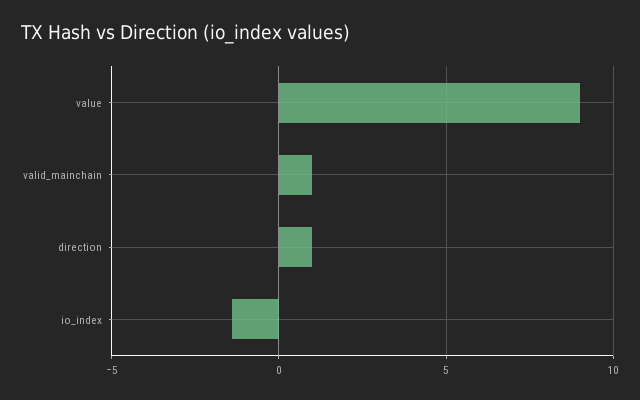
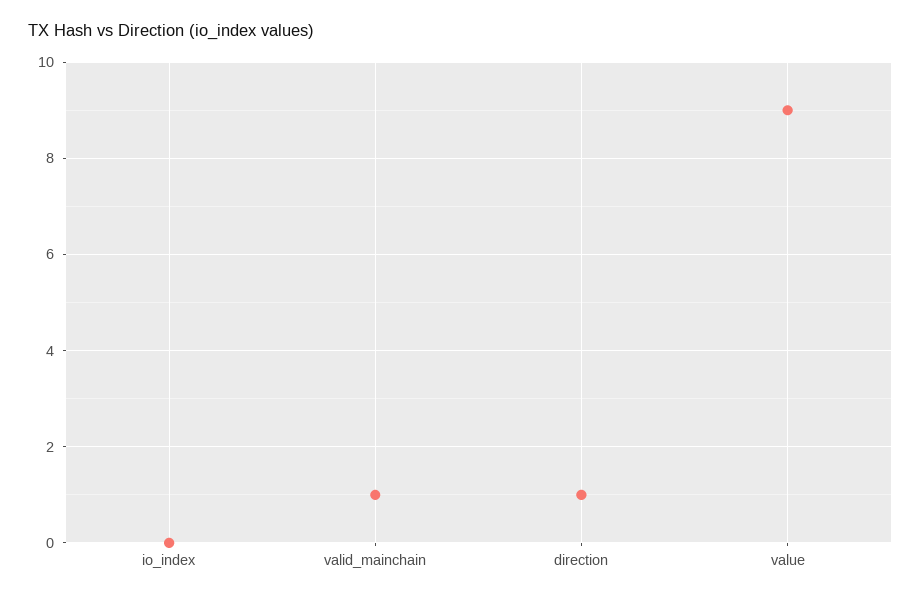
  {
    "value": 9,
    "valid_mainchain": 1,
    "direction": 1,
-   "io_index": -1.5
+   "io_index": 0
  }

